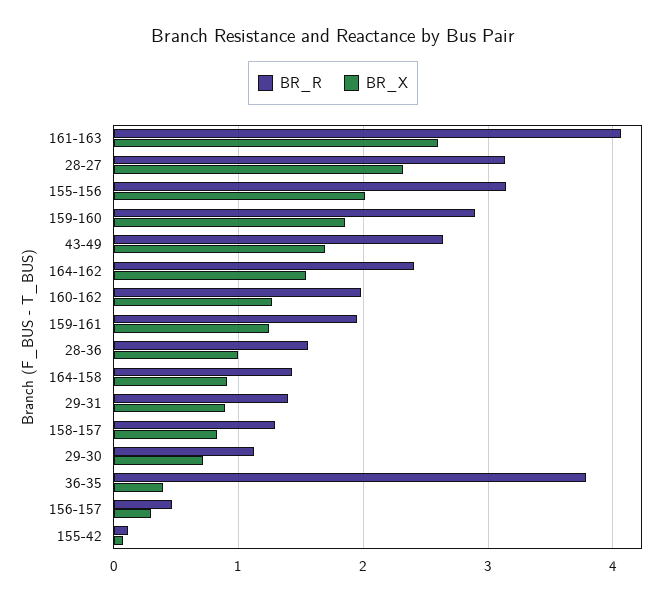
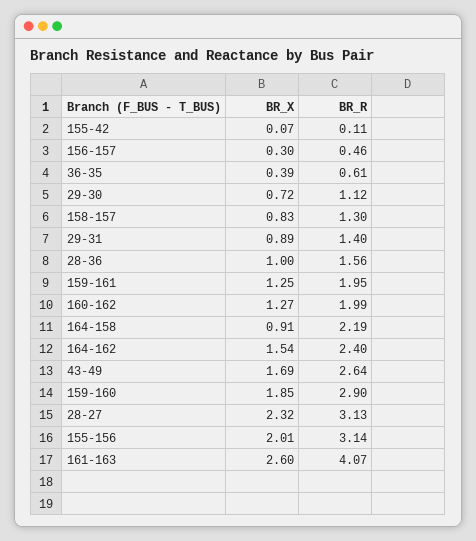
  {
    "BR_R": {
      "161-163": 4.07,
      "28-27": 3.13,
      "155-156": 3.14,
      "159-160": 2.9,
      "43-49": 2.64,
      "164-162": 2.4,
      "160-162": 1.99,
      "159-161": 1.95,
      "28-36": 1.56,
-     "164-158": 1.4,
+     "164-158": 2.19,
      "29-31": 1.4,
      "158-157": 1.3,
      "29-30": 1.12,
-     "36-35": 3.8,
+     "36-35": 0.61,
      "156-157": 0.46,
      "155-42": 0.11
    },
    "BR_X": {
      "161-163": 2.6,
      "28-27": 2.32,
      "155-156": 2.01,
      "159-160": 1.85,
      "43-49": 1.69,
      "164-162": 1.54,
      "160-162": 1.27,
      "159-161": 1.25,
      "28-36": 1,
      "164-158": 0.91,
      "29-31": 0.89,
      "158-157": 0.83,
      "29-30": 0.72,
      "36-35": 0.39,
      "156-157": 0.3,
      "155-42": 0.07
    }
  }

